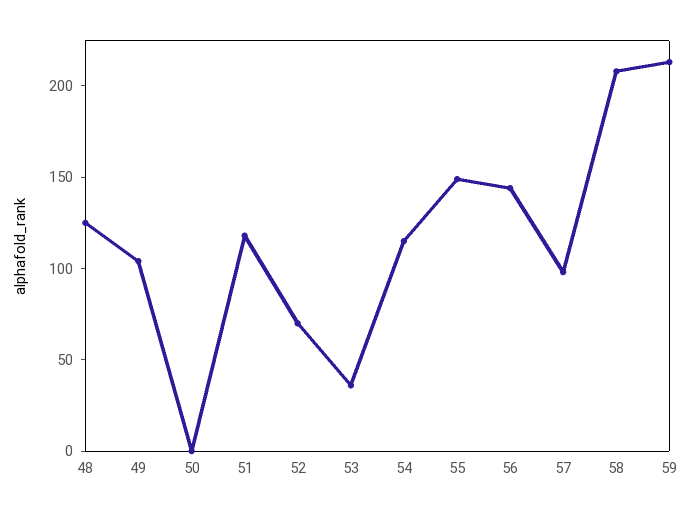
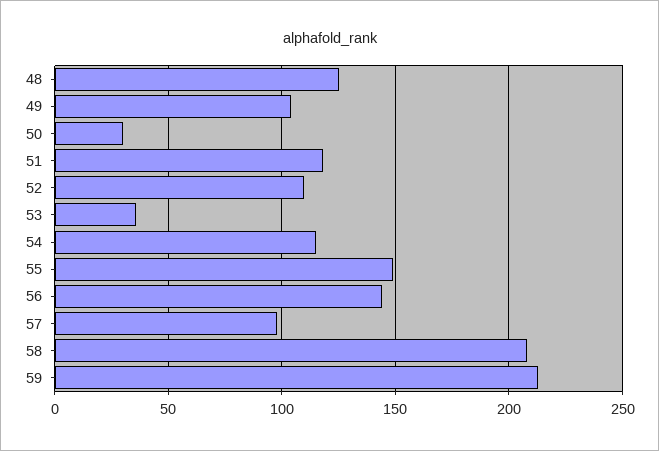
  {
    "48": 125,
    "49": 105,
-   "50": 0,
+   "50": 30,
    "51": 120,
-   "52": 70,
+   "52": 110,
    "53": 35,
    "54": 115,
    "55": 150,
    "56": 145,
    "57": 100,
    "58": 210,
    "59": 215
  }

